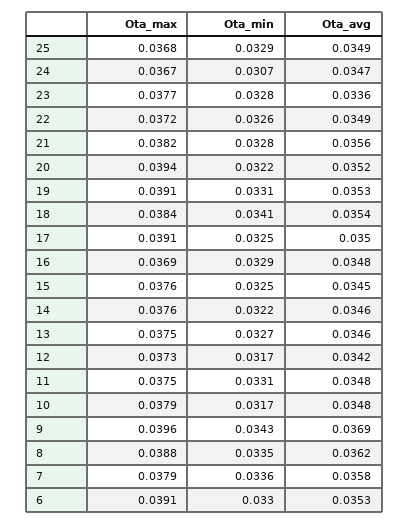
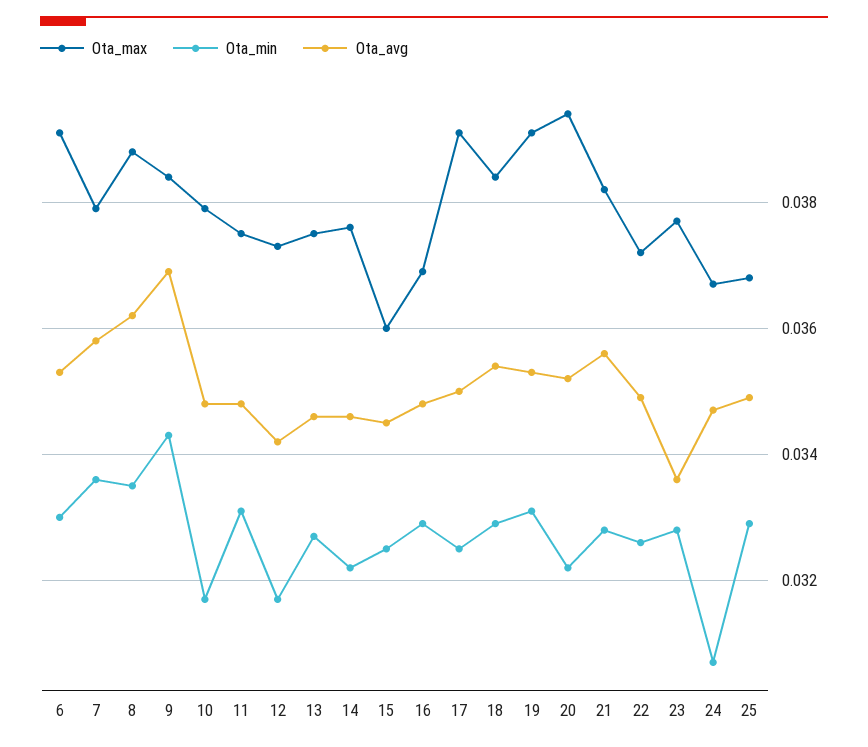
  {
    "Ota_max": {
      "25": 0.0368,
      "24": 0.0367,
      "23": 0.0377,
      "22": 0.0372,
      "21": 0.0382,
      "20": 0.0394,
      "19": 0.0391,
      "18": 0.0384,
      "17": 0.0391,
      "16": 0.0369,
-     "15": 0.0376,
+     "15": 0.036,
      "14": 0.0376,
      "13": 0.0375,
      "12": 0.0373,
      "11": 0.0375,
      "10": 0.0379,
-     "9": 0.0396,
+     "9": 0.0385,
      "8": 0.0388,
      "7": 0.0379,
      "6": 0.0391
    },
    "Ota_min": {
      "25": 0.0329,
      "24": 0.0307,
      "23": 0.0328,
      "22": 0.0326,
      "21": 0.0328,
      "20": 0.0322,
      "19": 0.0331,
-     "18": 0.0341,
+     "18": 0.033,
      "17": 0.0325,
      "16": 0.0329,
      "15": 0.0325,
      "14": 0.0322,
      "13": 0.0327,
      "12": 0.0317,
      "11": 0.0331,
      "10": 0.0317,
      "9": 0.0343,
      "8": 0.0335,
      "7": 0.0336,
      "6": 0.033
    },
    "Ota_avg": {
      "25": 0.0349,
      "24": 0.0347,
      "23": 0.0336,
      "22": 0.0349,
      "21": 0.0356,
      "20": 0.0352,
      "19": 0.0353,
      "18": 0.0354,
      "17": 0.035,
      "16": 0.0348,
      "15": 0.0345,
      "14": 0.0346,
      "13": 0.0346,
      "12": 0.0342,
      "11": 0.0348,
      "10": 0.0348,
      "9": 0.0369,
      "8": 0.0362,
      "7": 0.0358,
      "6": 0.0353
    }
  }

